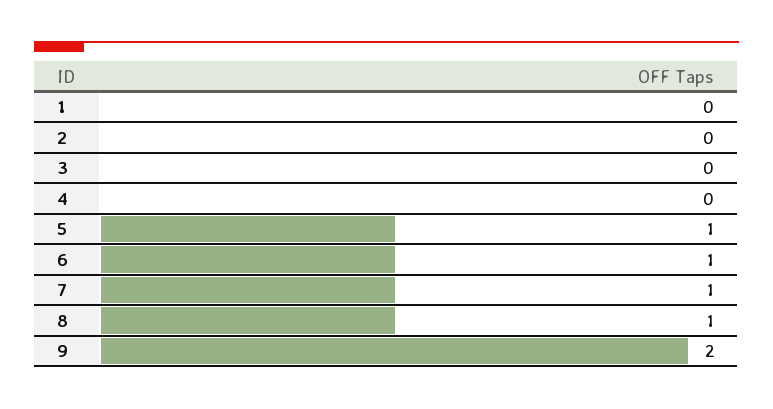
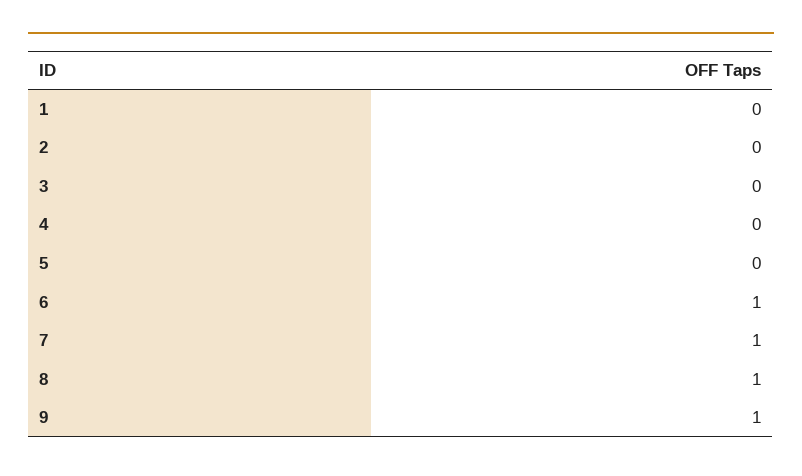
  {
    "1": 0,
    "2": 0,
    "3": 0,
    "4": 0,
-   "5": 1,
+   "5": 0,
    "6": 1,
    "7": 1,
    "8": 1,
-   "9": 2
+   "9": 1
  }

